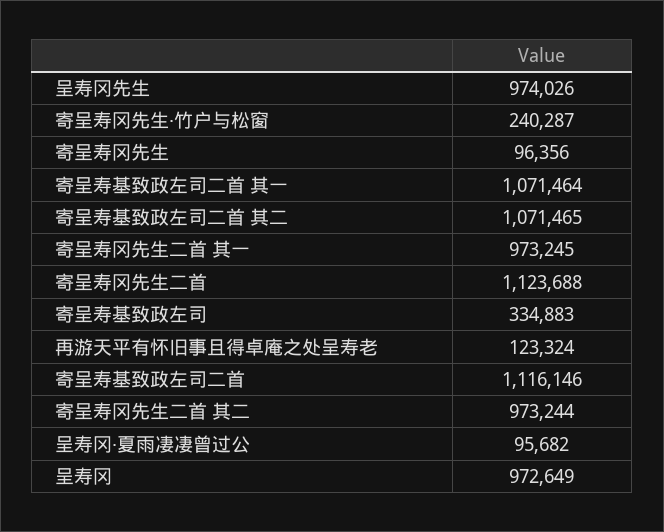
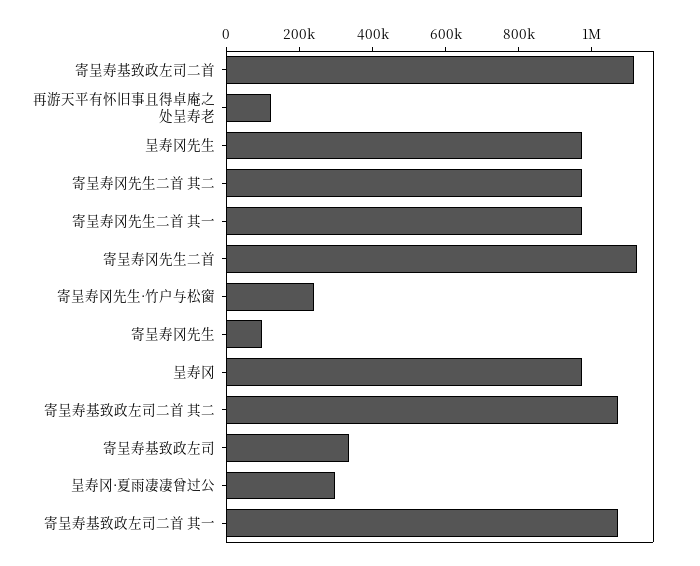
  {
    "呈寿冈先生": 974026,
    "寄呈寿冈先生·竹户与松窗": 240287,
    "寄呈寿冈先生": 96356,
    "寄呈寿基致政左司二首 其一": 1071464,
    "寄呈寿基致政左司二首 其二": 1071465,
    "寄呈寿冈先生二首 其一": 973245,
    "寄呈寿冈先生二首": 1123688,
    "寄呈寿基致政左司": 334883,
    "再游天平有怀旧事且得卓庵之处呈寿老": 123324,
    "寄呈寿基致政左司二首": 1116146,
    "寄呈寿冈先生二首 其二": 973244,
-   "呈寿冈·夏雨凄凄曾过公": 95682,
+   "呈寿冈·夏雨凄凄曾过公": 300000,
    "呈寿冈": 972649
  }

